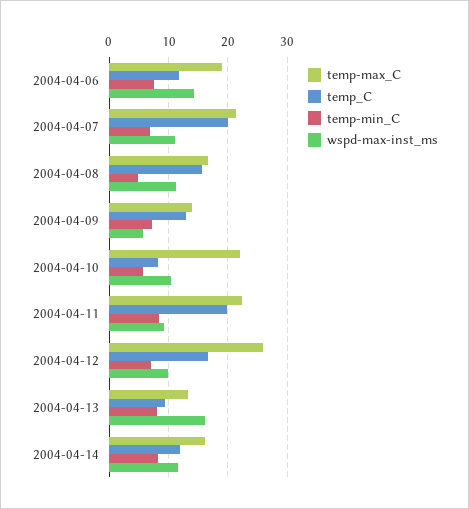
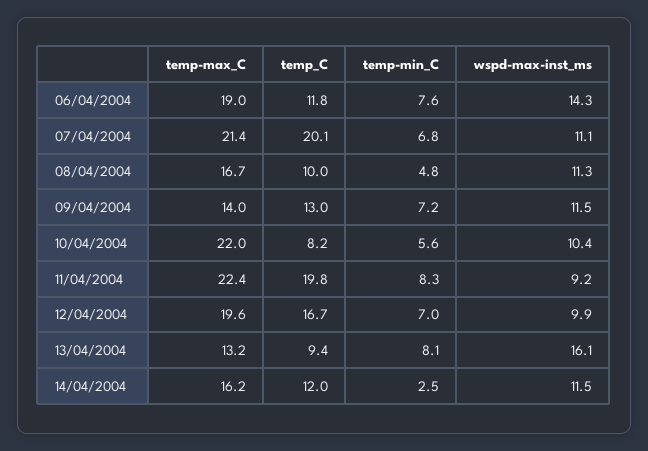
  {
    "temp-max_C": {
      "2004-04-06": 19,
      "2004-04-07": 21.4,
      "2004-04-08": 16.7,
      "2004-04-09": 14,
      "2004-04-10": 22,
      "2004-04-11": 22.4,
-     "2004-04-12": 26,
+     "2004-04-12": 19.6,
      "2004-04-13": 13.2,
      "2004-04-14": 16.2
    },
    "temp_C": {
      "2004-04-06": 11.8,
      "2004-04-07": 20.1,
-     "2004-04-08": 16,
+     "2004-04-08": 10,
      "2004-04-09": 13,
      "2004-04-10": 8.2,
      "2004-04-11": 19.8,
      "2004-04-12": 16.7,
      "2004-04-13": 9.4,
      "2004-04-14": 12
    },
    "temp-min_C": {
      "2004-04-06": 7.6,
      "2004-04-07": 6.8,
      "2004-04-08": 4.8,
      "2004-04-09": 7.2,
      "2004-04-10": 5.6,
      "2004-04-11": 8.3,
      "2004-04-12": 7,
      "2004-04-13": 8.1,
-     "2004-04-14": 8
+     "2004-04-14": 2.5
    },
    "wspd-max-inst_ms": {
      "2004-04-06": 14.3,
      "2004-04-07": 11.1,
      "2004-04-08": 11.3,
-     "2004-04-09": 6,
+     "2004-04-09": 11.5,
      "2004-04-10": 10.4,
      "2004-04-11": 9.2,
      "2004-04-12": 9.9,
      "2004-04-13": 16.1,
      "2004-04-14": 11.5
    }
  }

